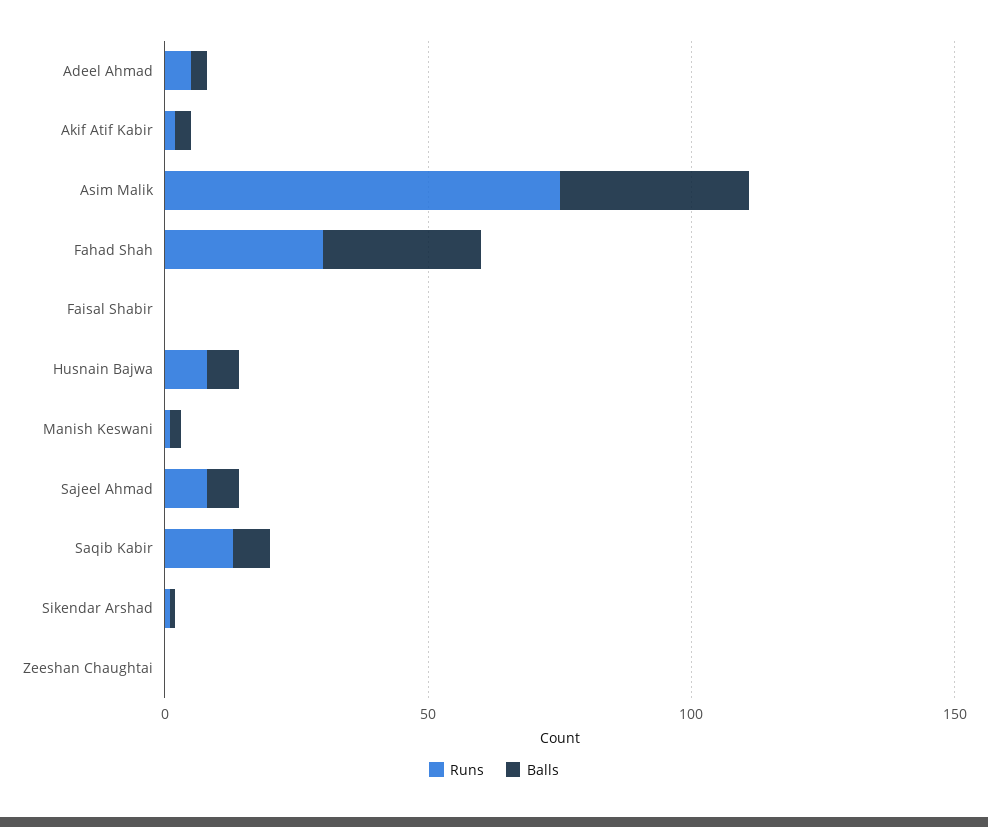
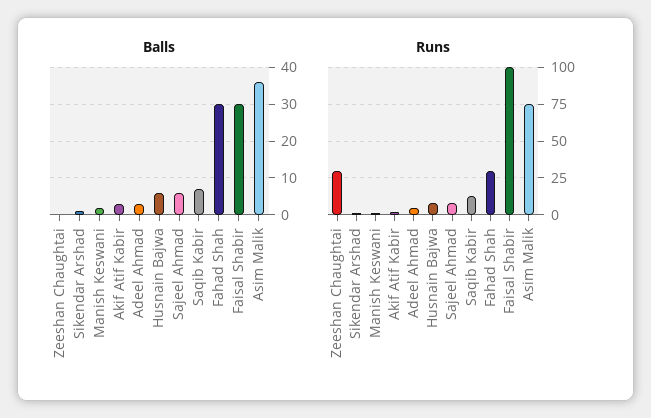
  {
    "Runs": {
      "Adeel Ahmad": 5,
      "Akif Atif Kabir": 0,
      "Asim Malik": 75,
      "Fahad Shah": 30,
-     "Faisal Shabir": 0,
+     "Faisal Shabir": 100,
      "Husnain Bajwa": 10,
      "Manish Keswani": 0,
      "Sajeel Ahmad": 10,
      "Saqib Kabir": 15,
      "Sikendar Arshad": 0,
-     "Zeeshan Chaughtai": 0
+     "Zeeshan Chaughtai": 30
    },
    "Balls": {
      "Adeel Ahmad": 5,
      "Akif Atif Kabir": 5,
      "Asim Malik": 35,
      "Fahad Shah": 30,
-     "Faisal Shabir": 0,
+     "Faisal Shabir": 30,
      "Husnain Bajwa": 5,
      "Manish Keswani": 0,
      "Sajeel Ahmad": 5,
      "Saqib Kabir": 5,
      "Sikendar Arshad": 0,
      "Zeeshan Chaughtai": 0
    }
  }

